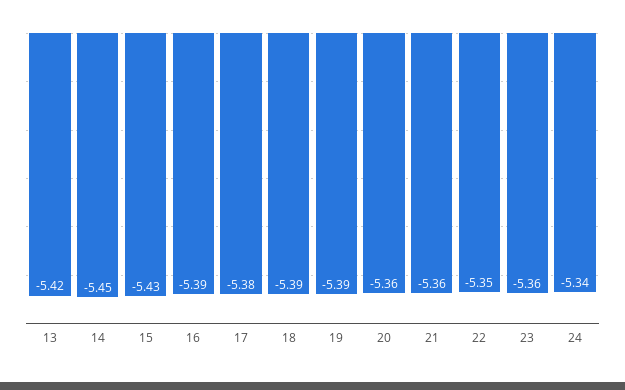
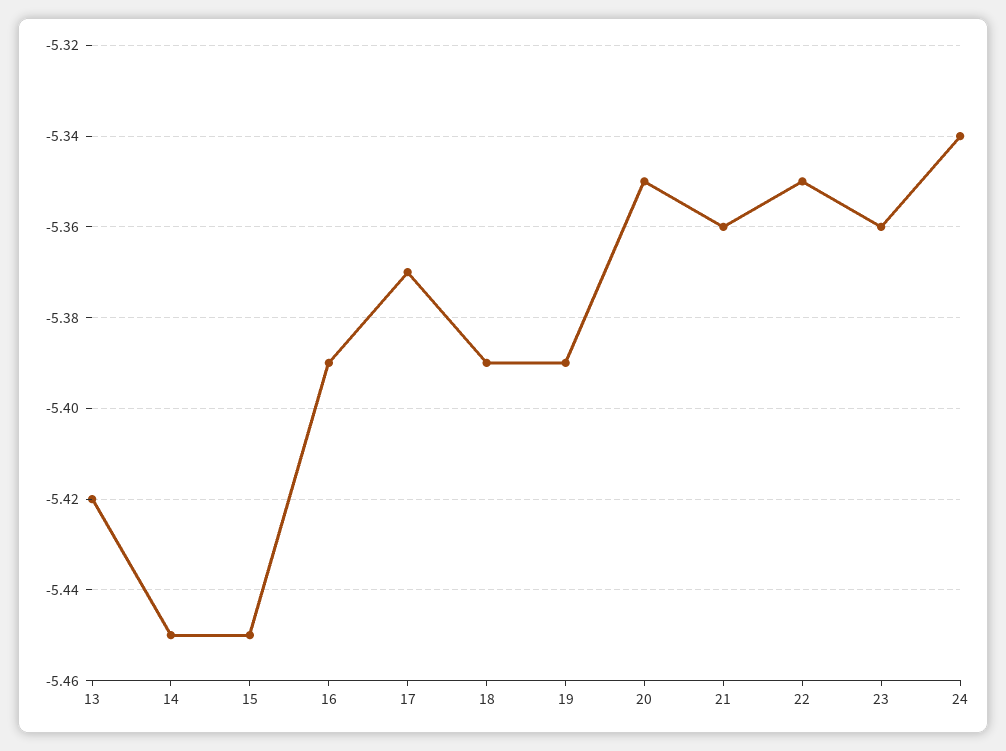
  {
    "13": -5.42,
    "14": -5.45,
-   "15": -5.43,
+   "15": -5.45,
    "16": -5.39,
-   "17": -5.38,
+   "17": -5.37,
    "18": -5.39,
    "19": -5.39,
-   "20": -5.36,
+   "20": -5.35,
    "21": -5.36,
    "22": -5.35,
    "23": -5.36,
    "24": -5.34
  }

